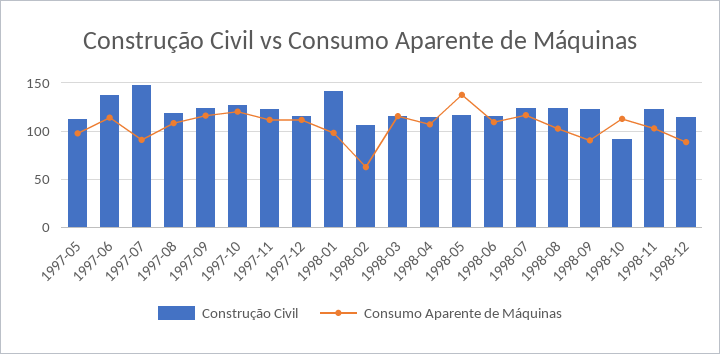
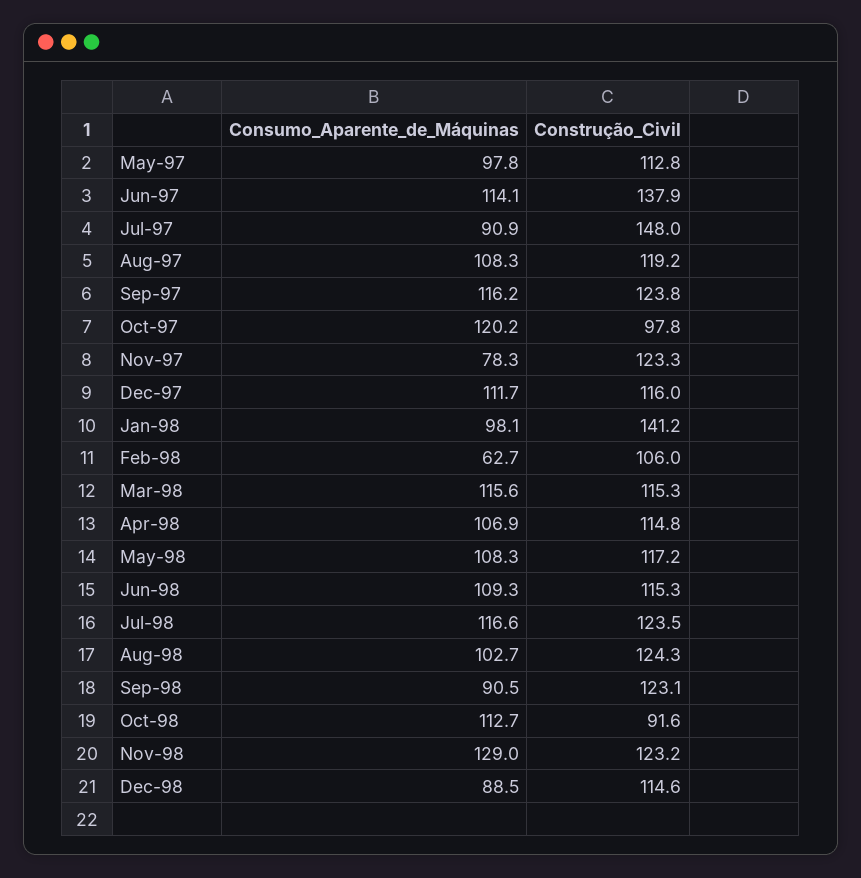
  {
    "Construção Civil": {
      "1997-05": 112.8,
      "1997-06": 137.9,
      "1997-07": 148,
      "1997-08": 119.2,
      "1997-09": 123.8,
-     "1997-10": 130,
+     "1997-10": 97.8,
      "1997-11": 123.3,
      "1997-12": 116,
      "1998-01": 141.2,
      "1998-02": 106,
      "1998-03": 115.3,
      "1998-04": 114.8,
      "1998-05": 117.2,
      "1998-06": 115.3,
      "1998-07": 123.5,
      "1998-08": 124.3,
      "1998-09": 123.1,
      "1998-10": 91.6,
      "1998-11": 123.2,
      "1998-12": 114.6
    },
    "Consumo Aparente de Máquinas": {
      "1997-05": 97.8,
      "1997-06": 114.1,
      "1997-07": 90.9,
      "1997-08": 108.3,
      "1997-09": 116.2,
      "1997-10": 120.2,
-     "1997-11": 110,
+     "1997-11": 78.3,
      "1997-12": 111.7,
      "1998-01": 98.1,
      "1998-02": 62.7,
      "1998-03": 115.6,
      "1998-04": 106.9,
-     "1998-05": 140,
+     "1998-05": 108.3,
      "1998-06": 109.3,
      "1998-07": 116.6,
      "1998-08": 102.7,
      "1998-09": 90.5,
      "1998-10": 112.7,
-     "1998-11": 100,
+     "1998-11": 129,
      "1998-12": 88.5
    }
  }

